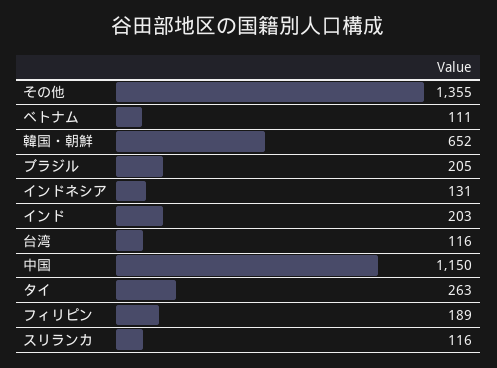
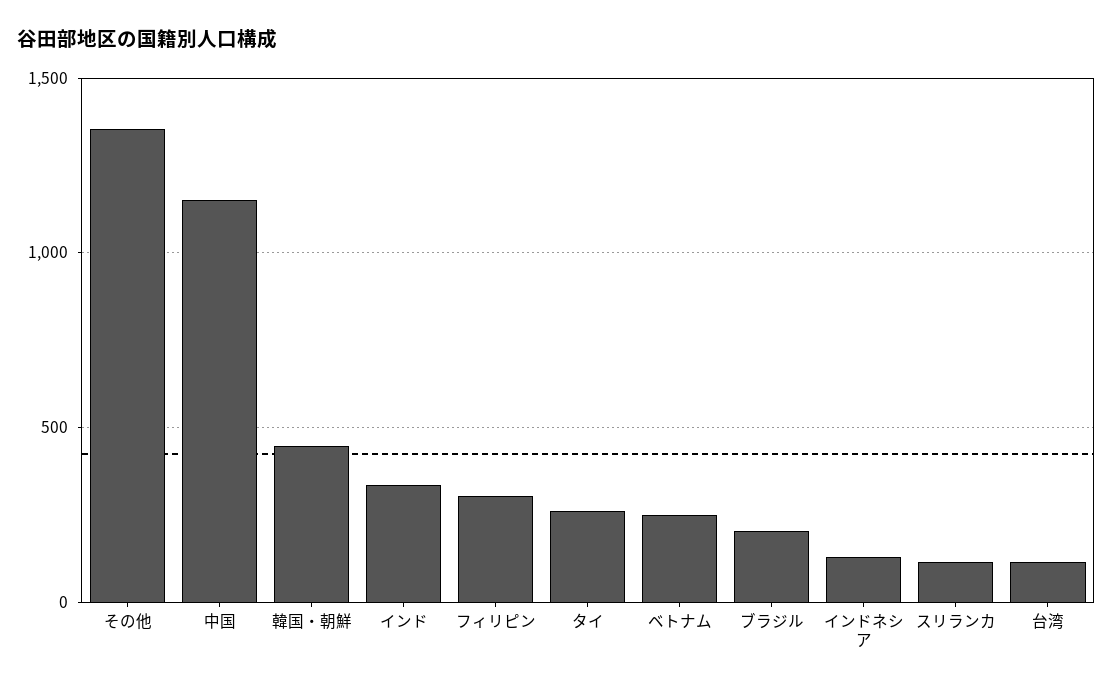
  {
    "その他": 1355,
-   "ベトナム": 111,
+   "ベトナム": 250,
-   "韓国・朝鮮": 652,
+   "韓国・朝鮮": 450,
    "ブラジル": 205,
    "インドネシア": 131,
-   "インド": 203,
+   "インド": 350,
    "台湾": 116,
    "中国": 1150,
    "タイ": 263,
-   "フィリピン": 189,
+   "フィリピン": 300,
    "スリランカ": 116
  }

